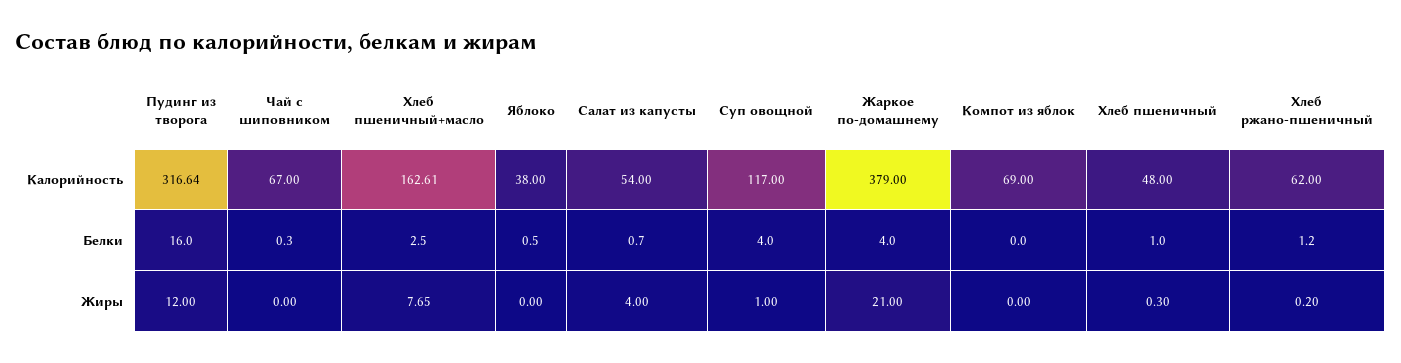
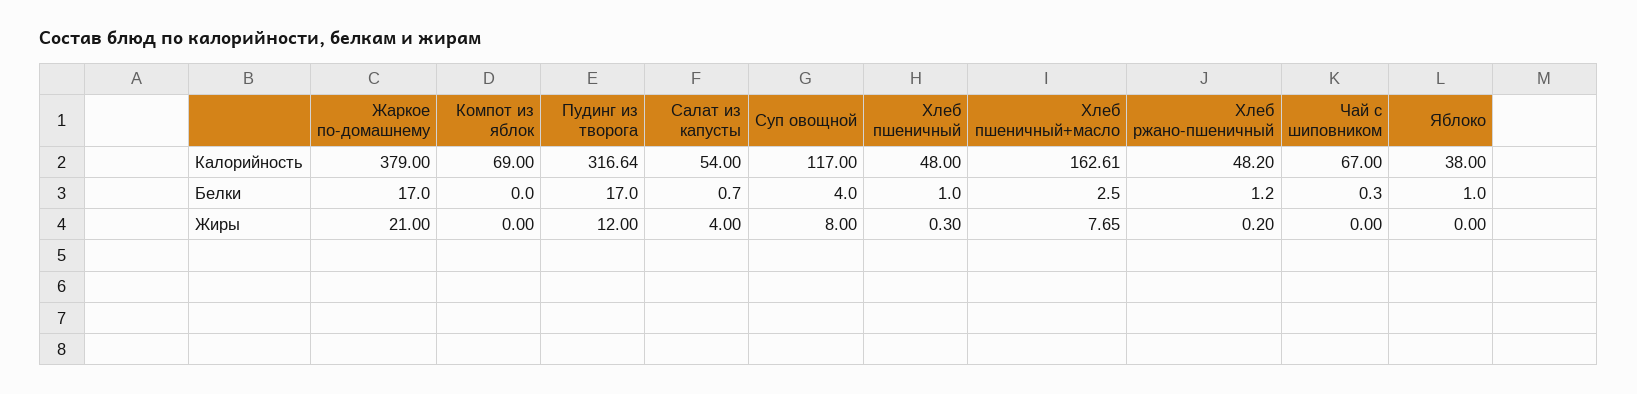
  {
    "Пудинг из творога": {
      "Калорийность": 316.64,
-     "Белки": 16,
+     "Белки": 17,
      "Жиры": 12
    },
    "Чай с шиповником": {
      "Калорийность": 67,
      "Белки": 0.3,
      "Жиры": 0
    },
    "Хлеб пшеничный+масло": {
      "Калорийность": 162.61,
      "Белки": 2.5,
      "Жиры": 7.65
    },
    "Яблоко": {
      "Калорийность": 38,
-     "Белки": 0.5,
+     "Белки": 1,
      "Жиры": 0
    },
    "Салат из капусты": {
      "Калорийность": 54,
      "Белки": 0.7,
      "Жиры": 4
    },
    "Суп овощной": {
      "Калорийность": 117,
      "Белки": 4,
-     "Жиры": 1
+     "Жиры": 8
    },
    "Жаркое по-домашнему": {
      "Калорийность": 379,
-     "Белки": 4,
+     "Белки": 17,
      "Жиры": 21
    },
    "Компот из яблок": {
      "Калорийность": 69,
      "Белки": 0,
      "Жиры": 0
    },
    "Хлеб пшеничный": {
      "Калорийность": 48,
      "Белки": 1,
      "Жиры": 0.3
    },
    "Хлеб ржано-пшеничный": {
-     "Калорийность": 62,
+     "Калорийность": 48.2,
      "Белки": 1.2,
      "Жиры": 0.2
    }
  }

